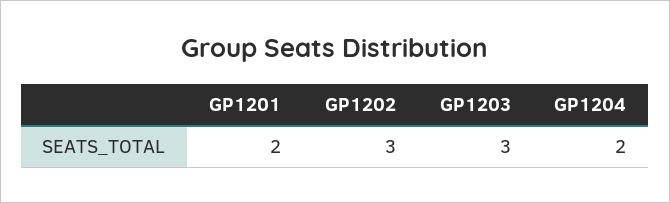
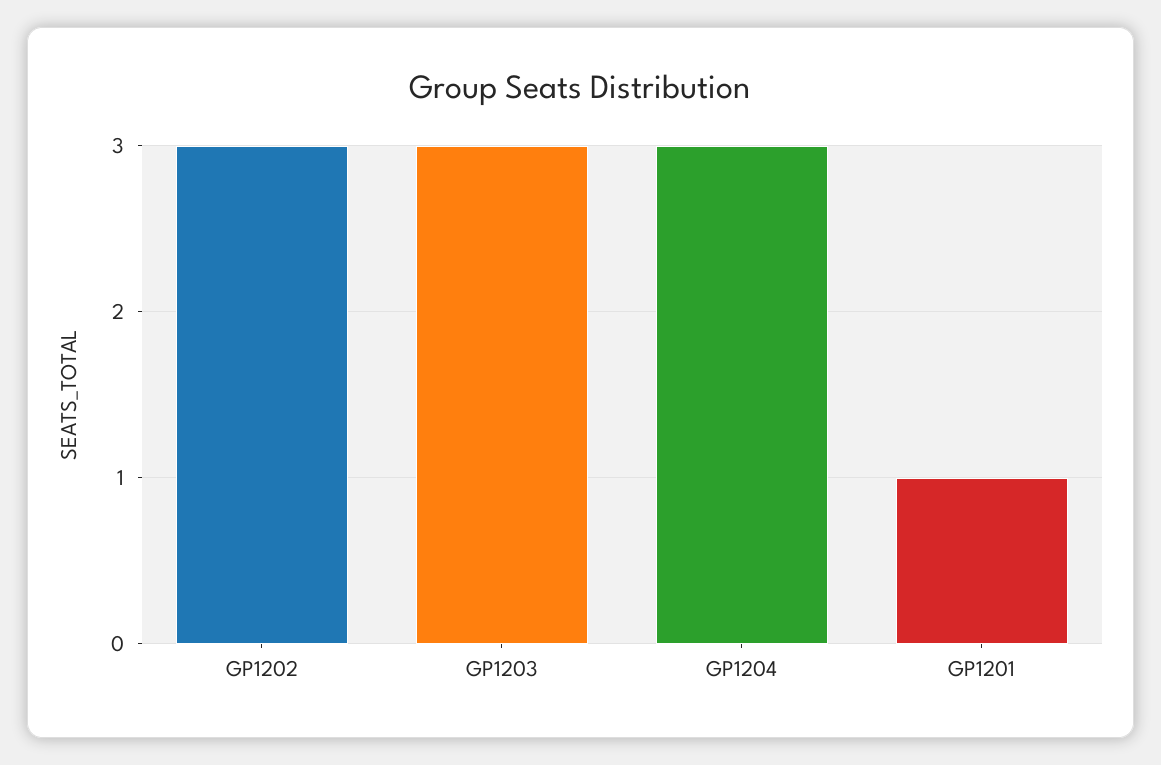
  {
-   "GP1201": 2,
+   "GP1201": 1,
    "GP1202": 3,
    "GP1203": 3,
-   "GP1204": 2
+   "GP1204": 3
  }

